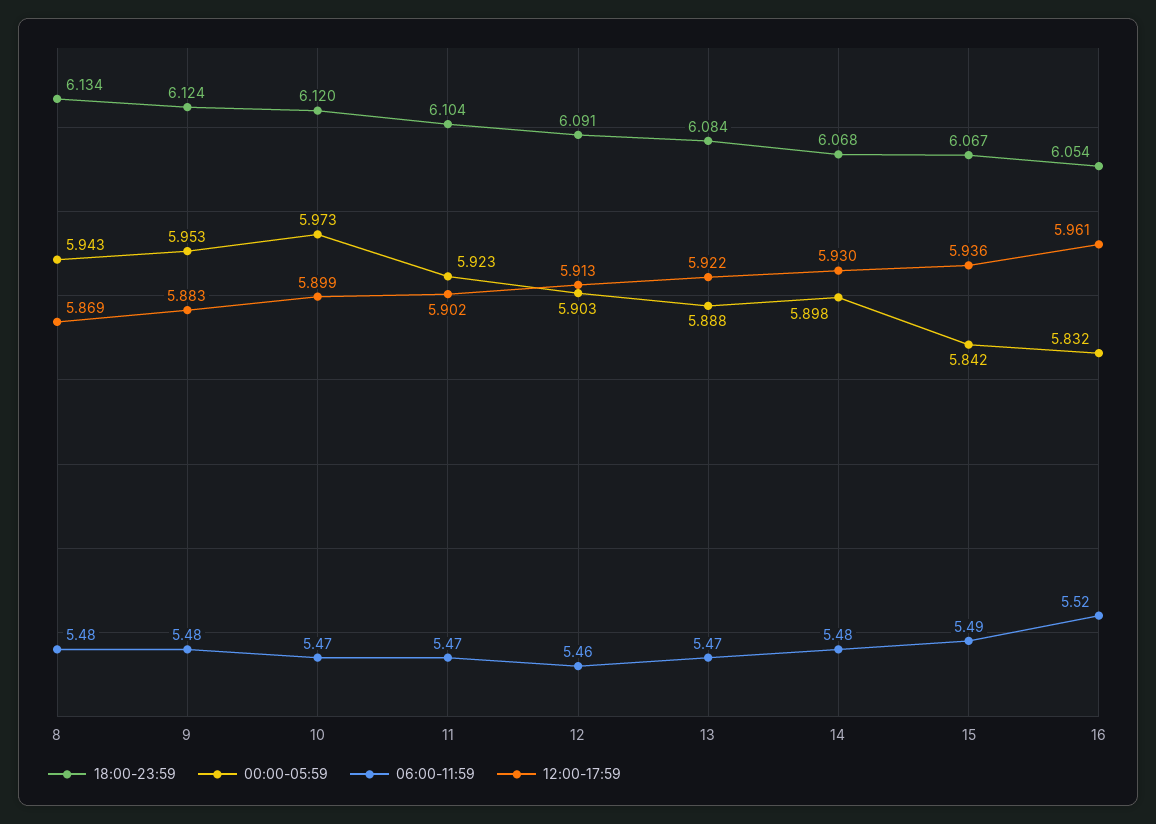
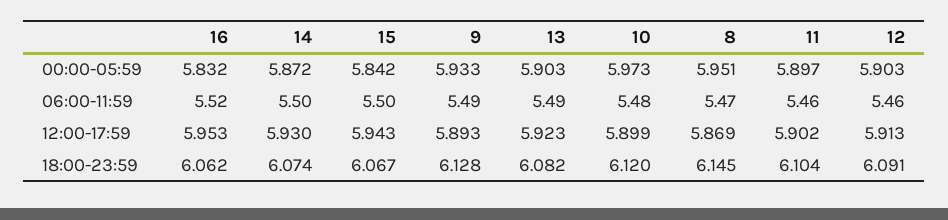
  {
    "18:00-23:59": {
-     "8": 6.134,
+     "8": 6.145,
-     "9": 6.124,
+     "9": 6.128,
      "10": 6.12,
      "11": 6.104,
      "12": 6.091,
-     "13": 6.084,
+     "13": 6.082,
-     "14": 6.068,
+     "14": 6.074,
      "15": 6.067,
-     "16": 6.054
+     "16": 6.062
    },
    "00:00-05:59": {
-     "8": 5.943,
+     "8": 5.951,
-     "9": 5.953,
+     "9": 5.933,
      "10": 5.973,
-     "11": 5.923,
+     "11": 5.897,
      "12": 5.903,
-     "13": 5.888,
+     "13": 5.903,
-     "14": 5.898,
+     "14": 5.872,
      "15": 5.842,
      "16": 5.832
    },
    "06:00-11:59": {
-     "8": 5.48,
+     "8": 5.47,
-     "9": 5.48,
+     "9": 5.49,
-     "10": 5.47,
+     "10": 5.48,
-     "11": 5.47,
+     "11": 5.46,
      "12": 5.46,
-     "13": 5.47,
+     "13": 5.49,
-     "14": 5.48,
+     "14": 5.5,
-     "15": 5.49,
+     "15": 5.5,
      "16": 5.52
    },
    "12:00-17:59": {
      "8": 5.869,
-     "9": 5.883,
+     "9": 5.893,
      "10": 5.899,
      "11": 5.902,
      "12": 5.913,
-     "13": 5.922,
+     "13": 5.923,
      "14": 5.93,
-     "15": 5.936,
+     "15": 5.943,
-     "16": 5.961
+     "16": 5.953
    }
  }

